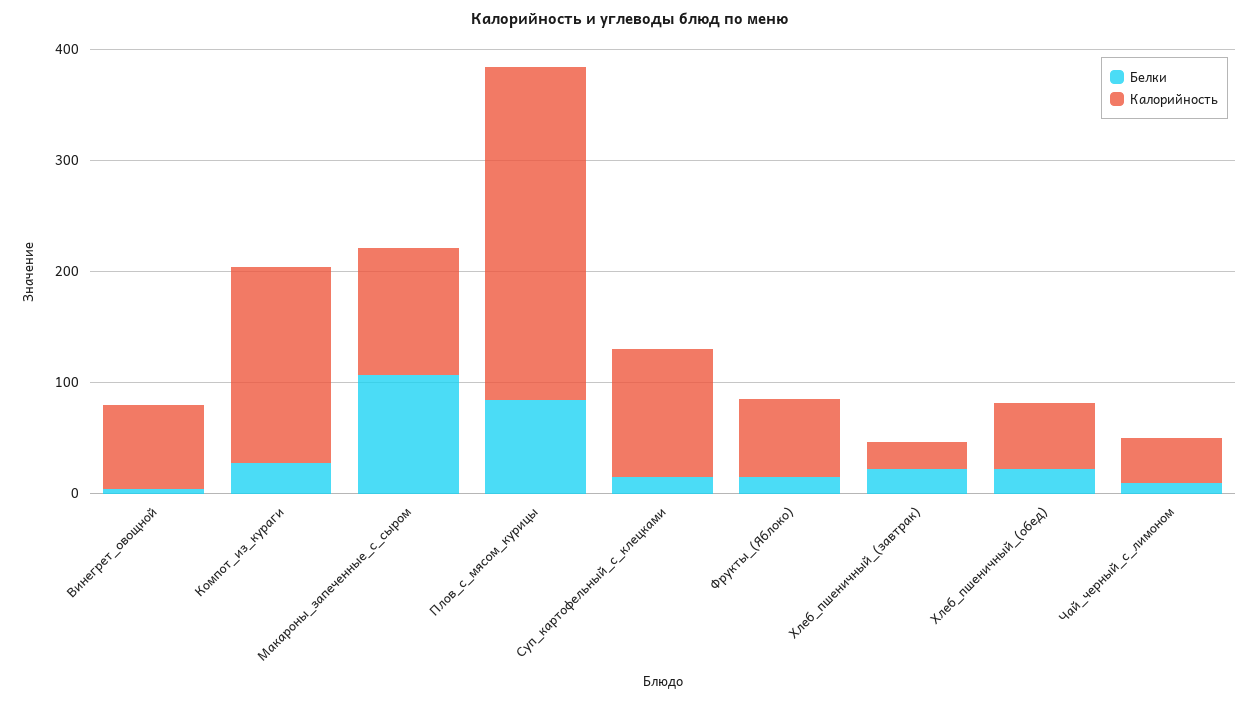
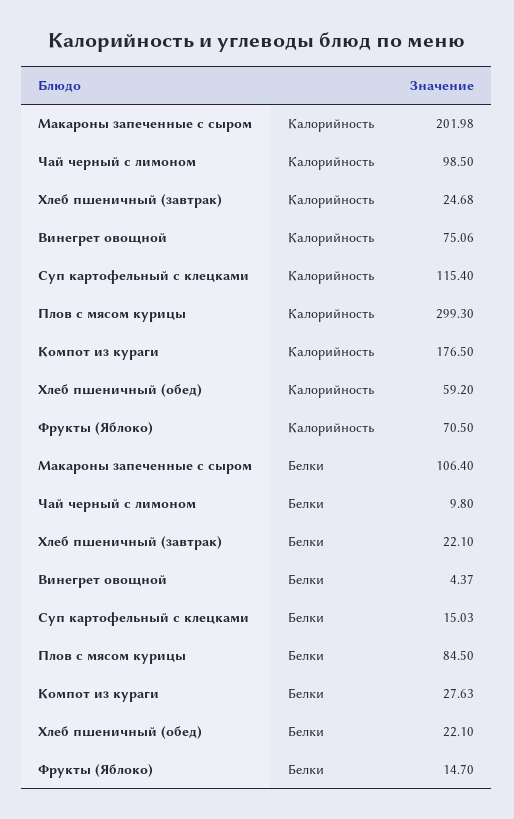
  {
    "Белки": {
      "Винегрет_овощной": 4.37,
      "Компот_из_кураги": 27.63,
      "Макароны_запеченные_с_сыром": 106.4,
      "Плов_с_мясом_курицы": 84.5,
      "Суп_картофельный_с_клецками": 15.03,
      "Фрукты_(Яблоко)": 14.7,
      "Хлеб_пшеничный_(завтрак)": 22.1,
      "Хлеб_пшеничный_(обед)": 22.1,
      "Чай_черный_с_лимоном": 9.8
    },
    "Калорийность": {
      "Винегрет_овощной": 75.06,
      "Компот_из_кураги": 176.5,
-     "Макароны_запеченные_с_сыром": 120,
+     "Макароны_запеченные_с_сыром": 201.98,
      "Плов_с_мясом_курицы": 299.3,
      "Суп_картофельный_с_клецками": 115.4,
      "Фрукты_(Яблоко)": 70.5,
      "Хлеб_пшеничный_(завтрак)": 24.68,
      "Хлеб_пшеничный_(обед)": 59.2,
-     "Чай_черный_с_лимоном": 40
+     "Чай_черный_с_лимоном": 98.5
    }
  }

